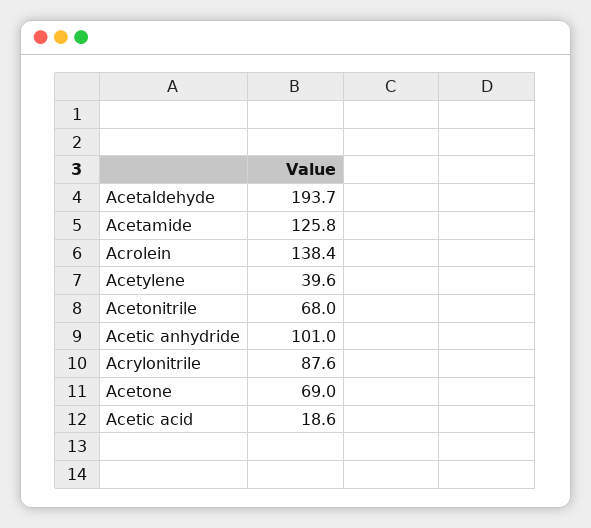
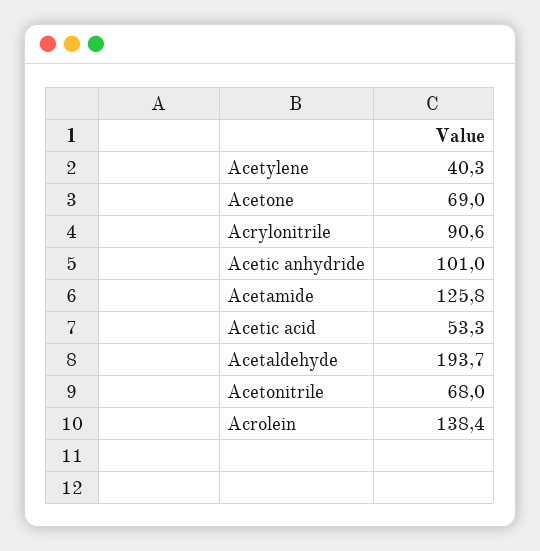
  {
    "Acetaldehyde": 193.7,
    "Acetamide": 125.8,
    "Acrolein": 138.4,
-   "Acetylene": 39.6,
+   "Acetylene": 40.3,
    "Acetonitrile": 68,
    "Acetic anhydride": 101,
-   "Acrylonitrile": 87.6,
+   "Acrylonitrile": 90.6,
    "Acetone": 69,
-   "Acetic acid": 18.6
+   "Acetic acid": 53.3
  }

